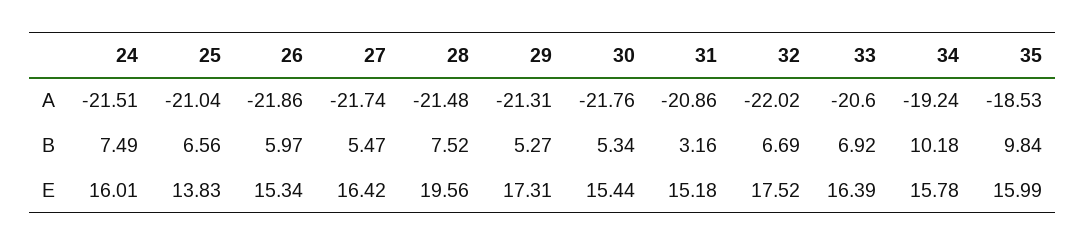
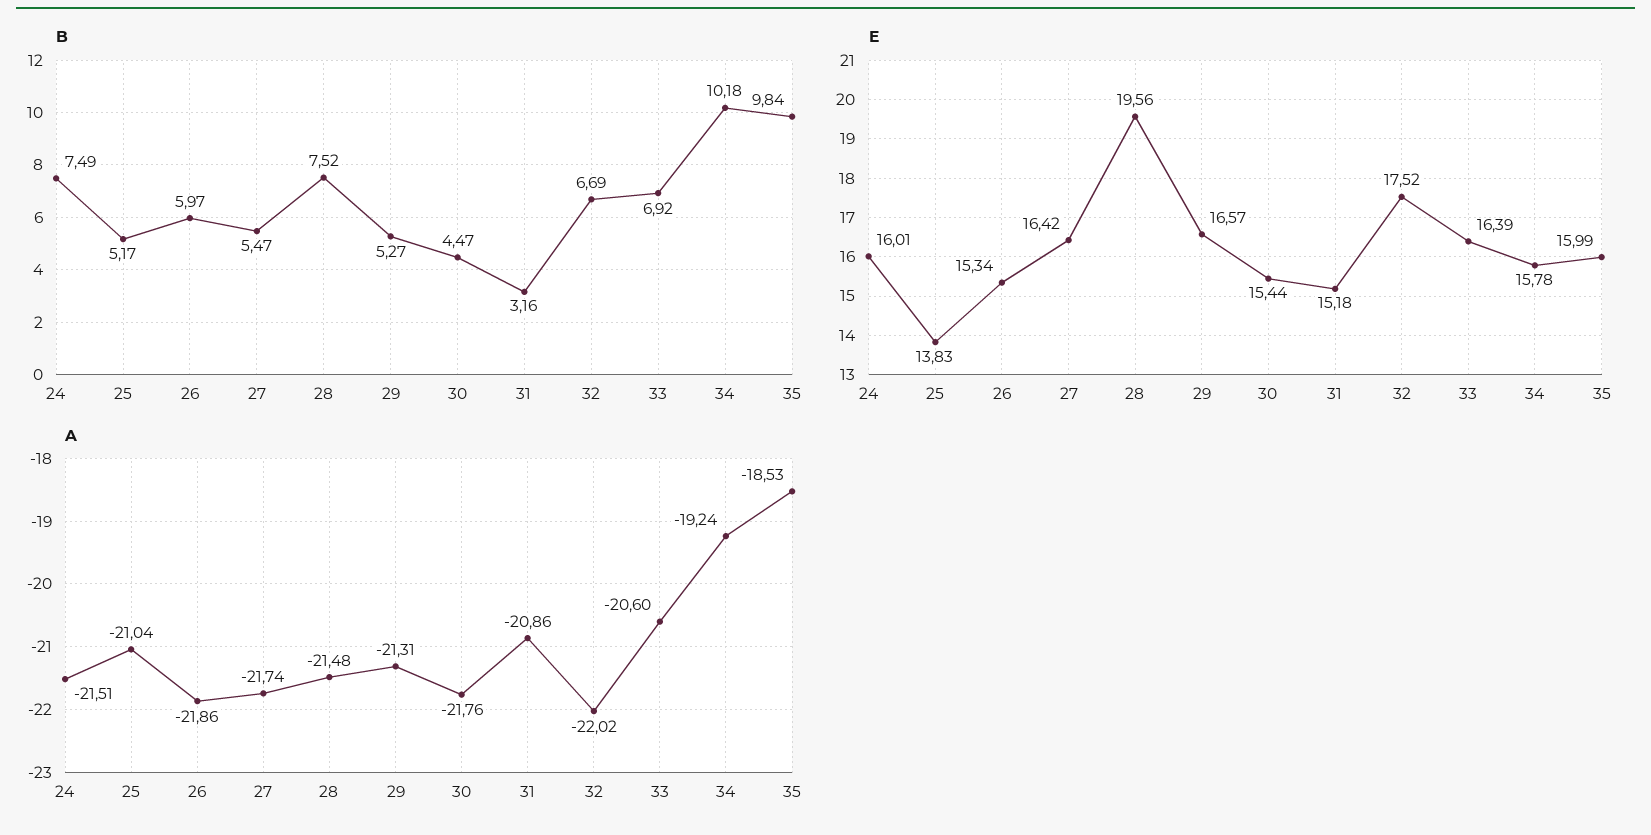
  {
    "A": {
      "24": -21.51,
      "25": -21.04,
      "26": -21.86,
      "27": -21.74,
      "28": -21.48,
      "29": -21.31,
      "30": -21.76,
      "31": -20.86,
      "32": -22.02,
      "33": -20.6,
      "34": -19.24,
      "35": -18.53
    },
    "B": {
      "24": 7.49,
-     "25": 6.56,
+     "25": 5.17,
      "26": 5.97,
      "27": 5.47,
      "28": 7.52,
      "29": 5.27,
-     "30": 5.34,
+     "30": 4.47,
      "31": 3.16,
      "32": 6.69,
      "33": 6.92,
      "34": 10.18,
      "35": 9.84
    },
    "E": {
      "24": 16.01,
      "25": 13.83,
      "26": 15.34,
      "27": 16.42,
      "28": 19.56,
-     "29": 17.31,
+     "29": 16.57,
      "30": 15.44,
      "31": 15.18,
      "32": 17.52,
      "33": 16.39,
      "34": 15.78,
      "35": 15.99
    }
  }

